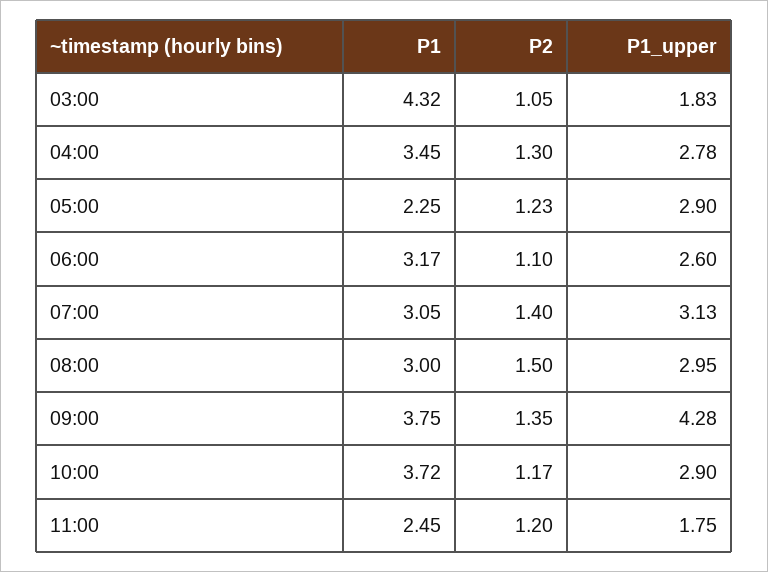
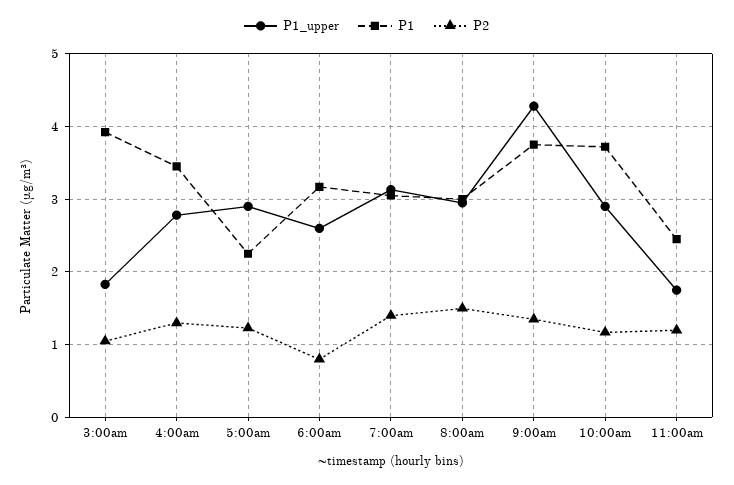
  {
    "P1": {
-     "03:00": 4.32,
+     "03:00": 3.9,
      "04:00": 3.45,
      "05:00": 2.25,
      "06:00": 3.17,
      "07:00": 3.05,
      "08:00": 3,
      "09:00": 3.75,
      "10:00": 3.72,
      "11:00": 2.45
    },
    "P2": {
      "03:00": 1.05,
      "04:00": 1.3,
      "05:00": 1.23,
-     "06:00": 1.1,
+     "06:00": 0.8,
      "07:00": 1.4,
      "08:00": 1.5,
      "09:00": 1.35,
      "10:00": 1.17,
      "11:00": 1.2
    },
    "P1_upper": {
      "03:00": 1.83,
      "04:00": 2.78,
      "05:00": 2.9,
      "06:00": 2.6,
      "07:00": 3.13,
      "08:00": 2.95,
      "09:00": 4.28,
      "10:00": 2.9,
      "11:00": 1.75
    }
  }

